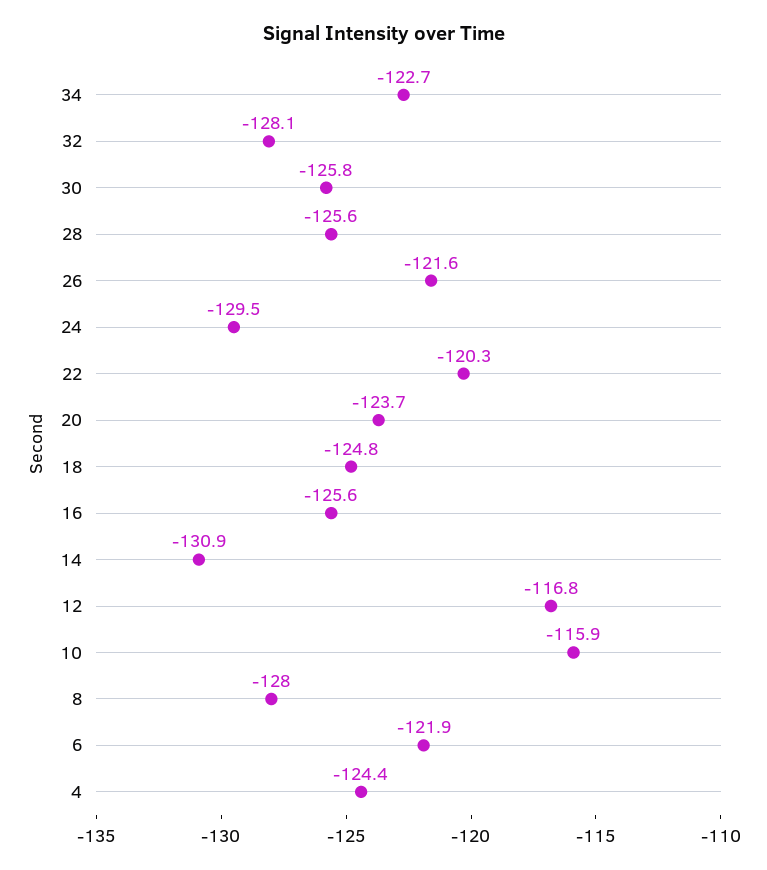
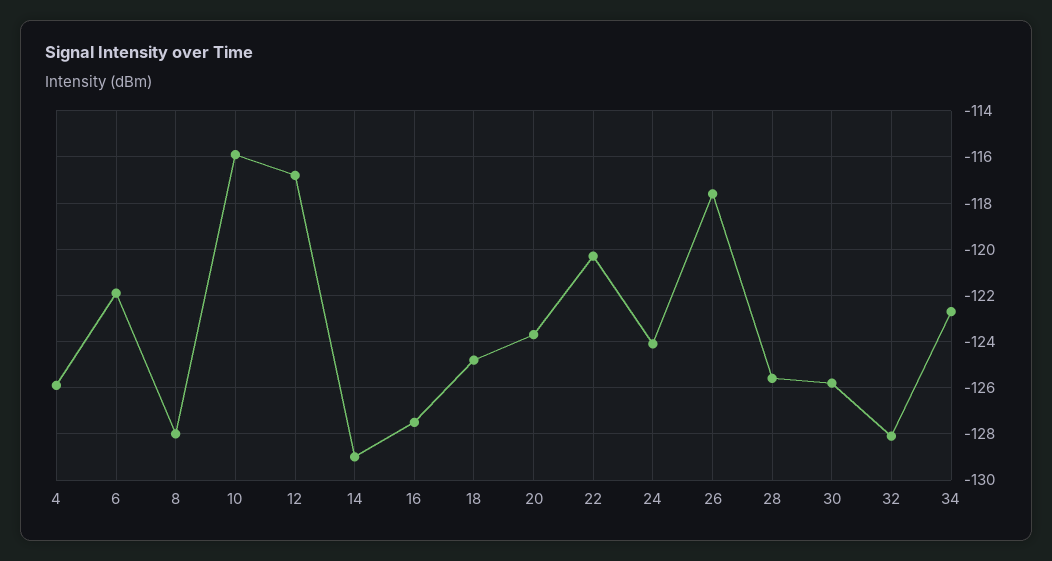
  {
    "34": -122.7,
    "32": -128.1,
    "30": -125.8,
    "28": -125.6,
-   "26": -121.6,
+   "26": -117.5,
-   "24": -129.5,
+   "24": -124,
    "22": -120.3,
    "20": -123.7,
    "18": -124.8,
-   "16": -125.6,
+   "16": -127.5,
-   "14": -130.9,
+   "14": -129,
    "12": -116.8,
    "10": -115.9,
    "8": -128,
    "6": -121.9,
-   "4": -124.4
+   "4": -126
  }

